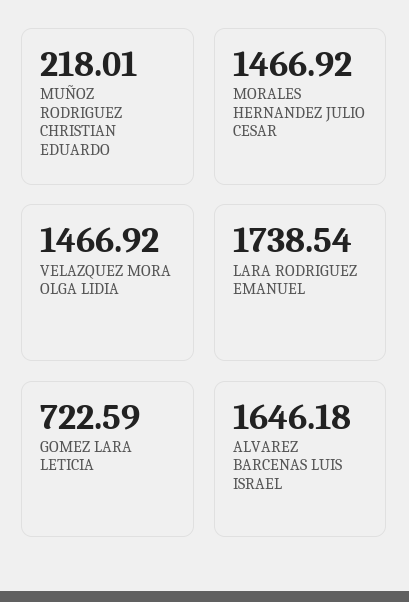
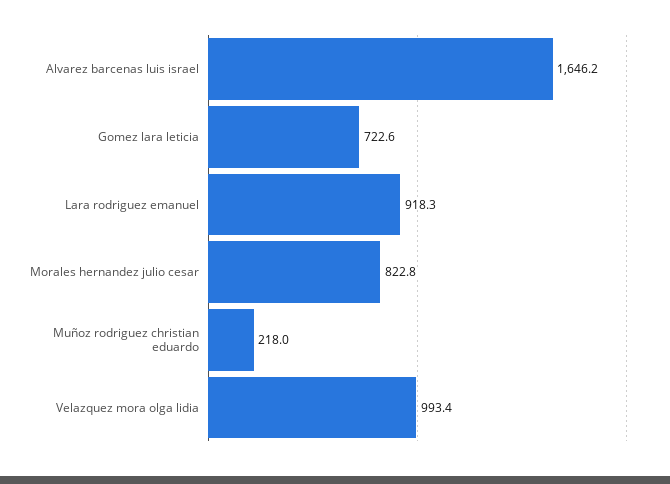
  {
    "MUÑOZ RODRIGUEZ CHRISTIAN EDUARDO": 218.01,
-   "MORALES HERNANDEZ JULIO CESAR": 1466.92,
+   "MORALES HERNANDEZ JULIO CESAR": 822.8,
-   "VELAZQUEZ MORA OLGA LIDIA": 1466.92,
+   "VELAZQUEZ MORA OLGA LIDIA": 993.4,
-   "LARA RODRIGUEZ EMANUEL": 1738.54,
+   "LARA RODRIGUEZ EMANUEL": 918.3,
    "GOMEZ LARA LETICIA": 722.59,
    "ALVAREZ BARCENAS LUIS ISRAEL": 1646.18
  }

